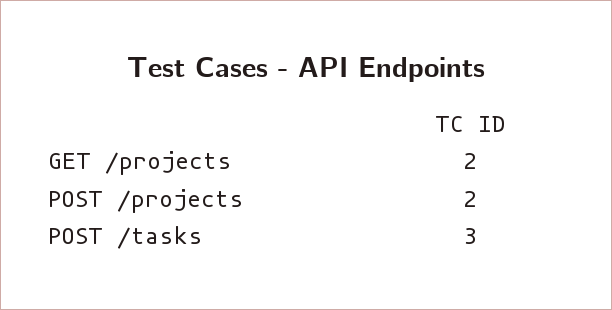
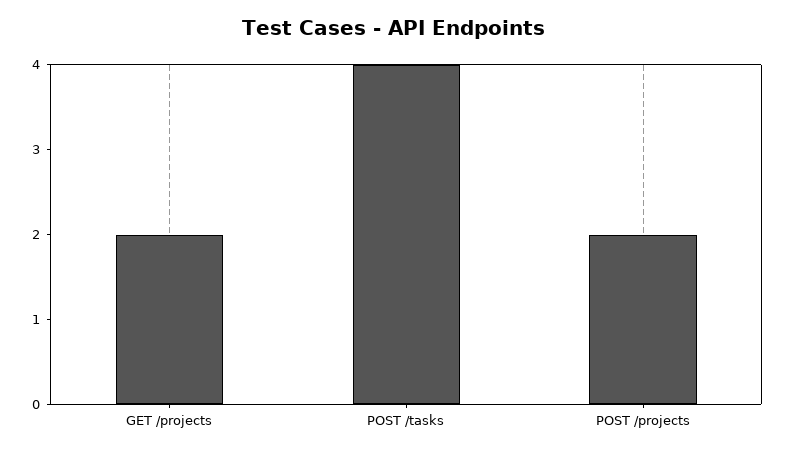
  {
    "GET /projects": 2,
    "POST /projects": 2,
-   "POST /tasks": 3
+   "POST /tasks": 4
  }

